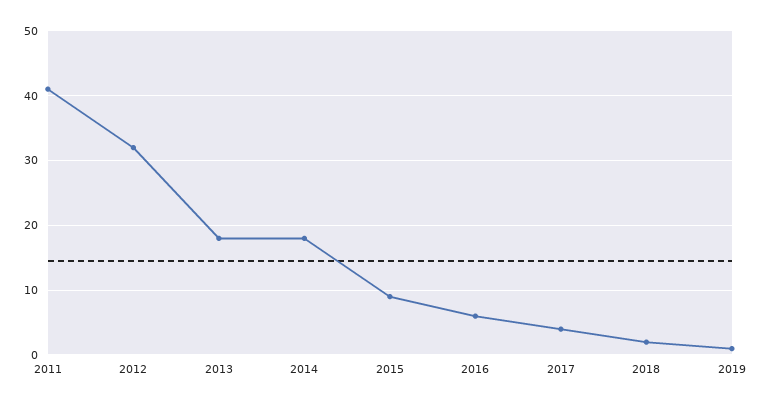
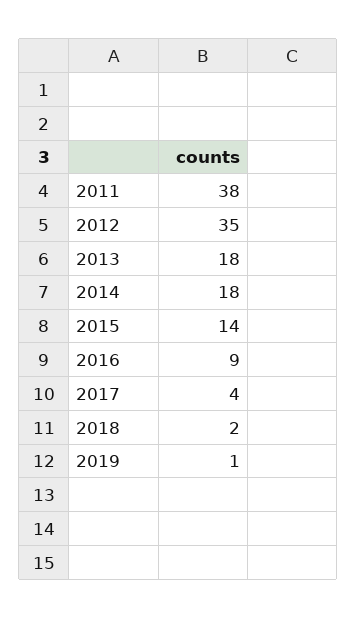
  {
-   "2011": 41,
+   "2011": 38,
-   "2012": 32,
+   "2012": 35,
    "2013": 18,
    "2014": 18,
-   "2015": 9,
+   "2015": 14,
-   "2016": 6,
+   "2016": 9,
    "2017": 4,
    "2018": 2,
    "2019": 1
  }

